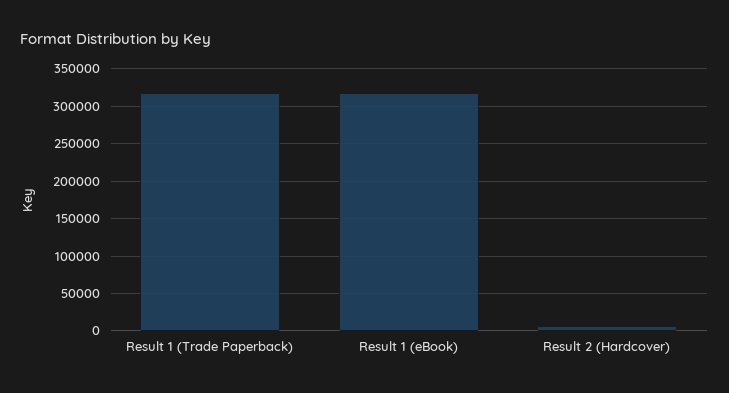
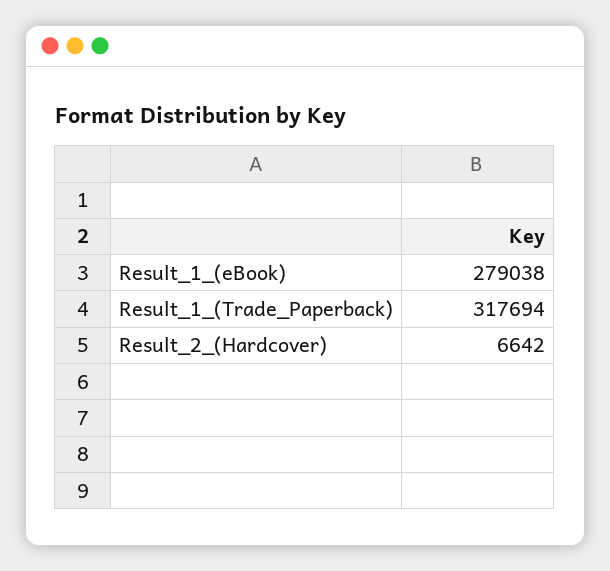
  {
    "Result 1 (Trade Paperback)": 317694,
-   "Result 1 (eBook)": 320000,
+   "Result 1 (eBook)": 279038,
    "Result 2 (Hardcover)": 6642
  }

